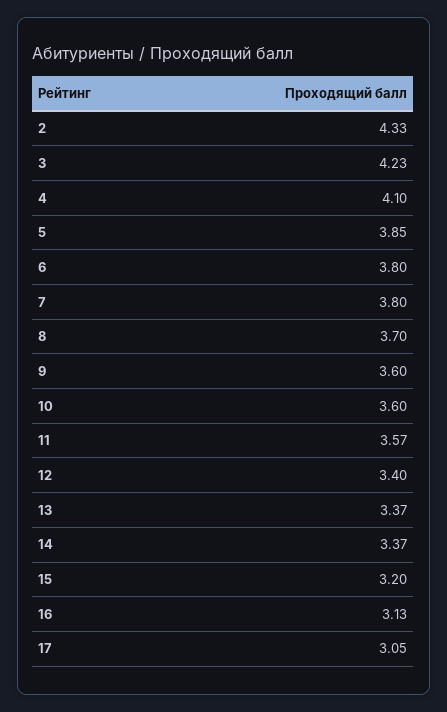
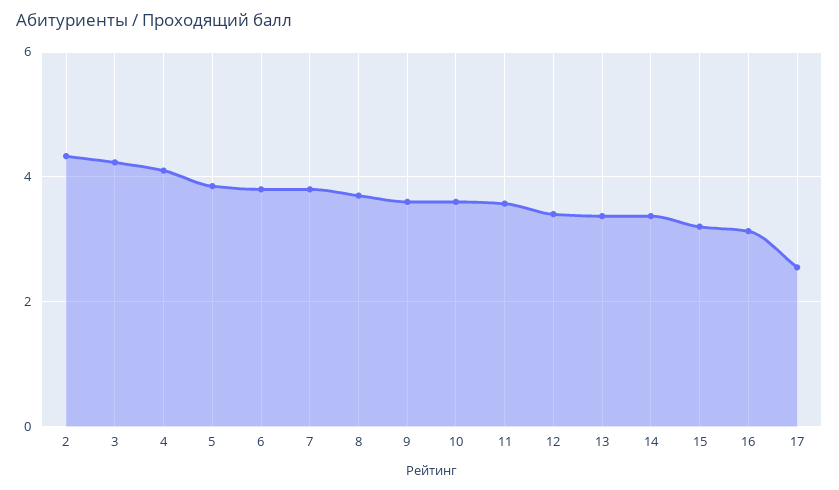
  {
    "2": 4.33,
    "3": 4.23,
    "4": 4.1,
    "5": 3.85,
    "6": 3.8,
    "7": 3.8,
    "8": 3.7,
    "9": 3.6,
    "10": 3.6,
    "11": 3.57,
    "12": 3.4,
    "13": 3.37,
    "14": 3.37,
    "15": 3.2,
    "16": 3.13,
-   "17": 3.05
+   "17": 2.6
  }

